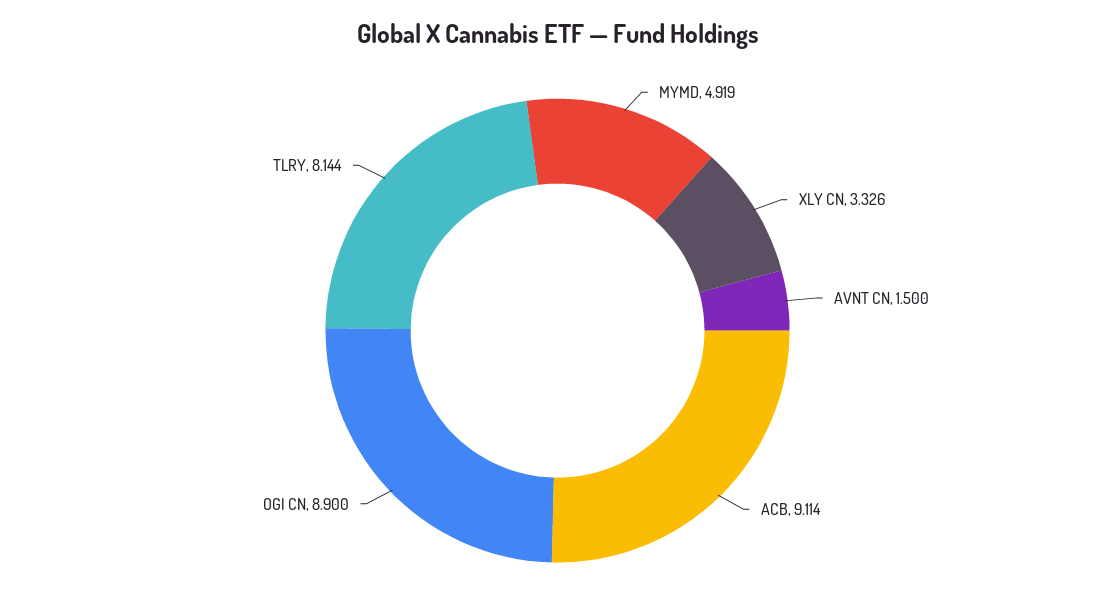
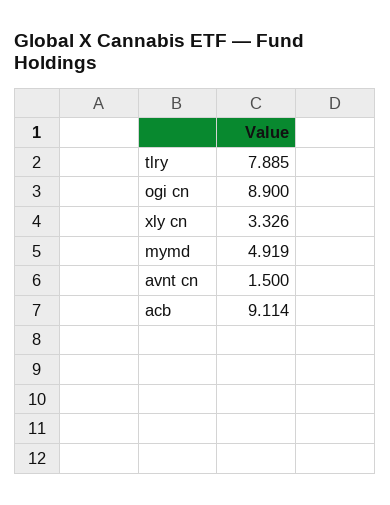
  {
    "MYMD": 4.919,
    "XLY CN": 3.326,
    "AVNT CN": 1.5,
    "ACB": 9.114,
    "OGI CN": 8.9,
-   "TLRY": 8.144
+   "TLRY": 7.885
  }

